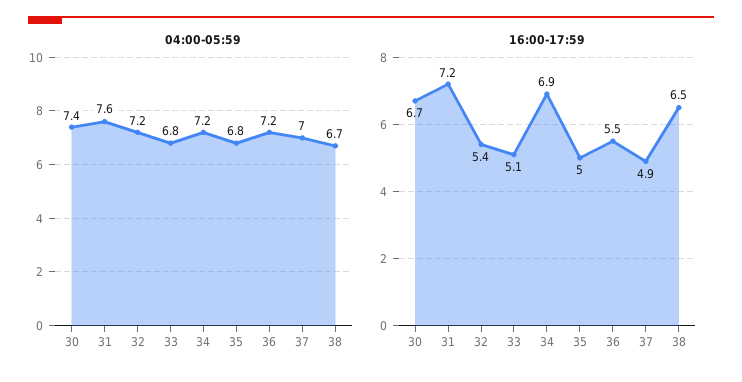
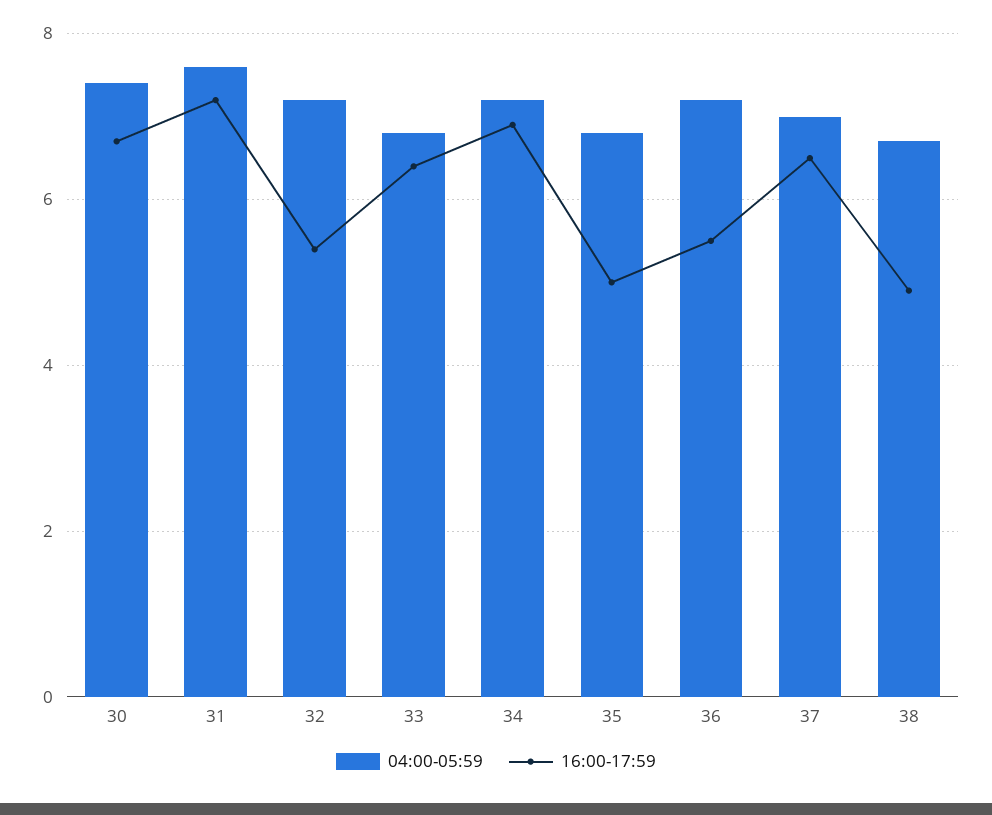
  {
    "04:00-05:59": {
      "30": 7.4,
      "31": 7.6,
      "32": 7.2,
      "33": 6.8,
      "34": 7.2,
      "35": 6.8,
      "36": 7.2,
      "37": 7,
      "38": 6.7
    },
    "16:00-17:59": {
      "30": 6.7,
      "31": 7.2,
      "32": 5.4,
-     "33": 5.1,
+     "33": 6.5,
      "34": 6.9,
      "35": 5,
      "36": 5.5,
-     "37": 4.9,
+     "37": 6.5,
-     "38": 6.5
+     "38": 5
    }
  }

